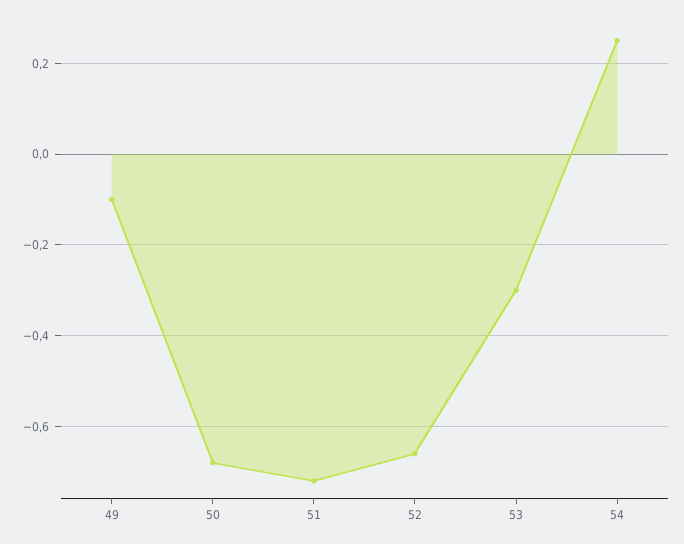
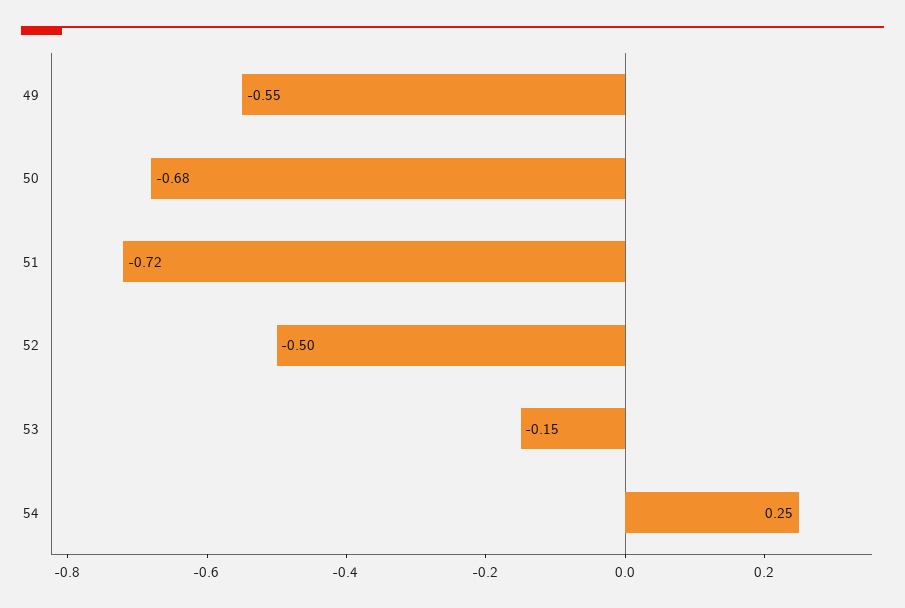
  {
-   "49": -0.1,
+   "49": -0.55,
    "50": -0.68,
    "51": -0.72,
-   "52": -0.65,
+   "52": -0.5,
-   "53": -0.3,
+   "53": -0.15,
    "54": 0.25
  }

